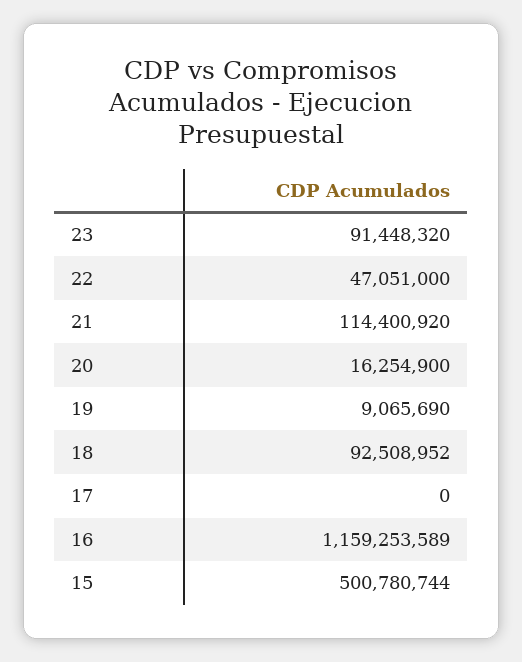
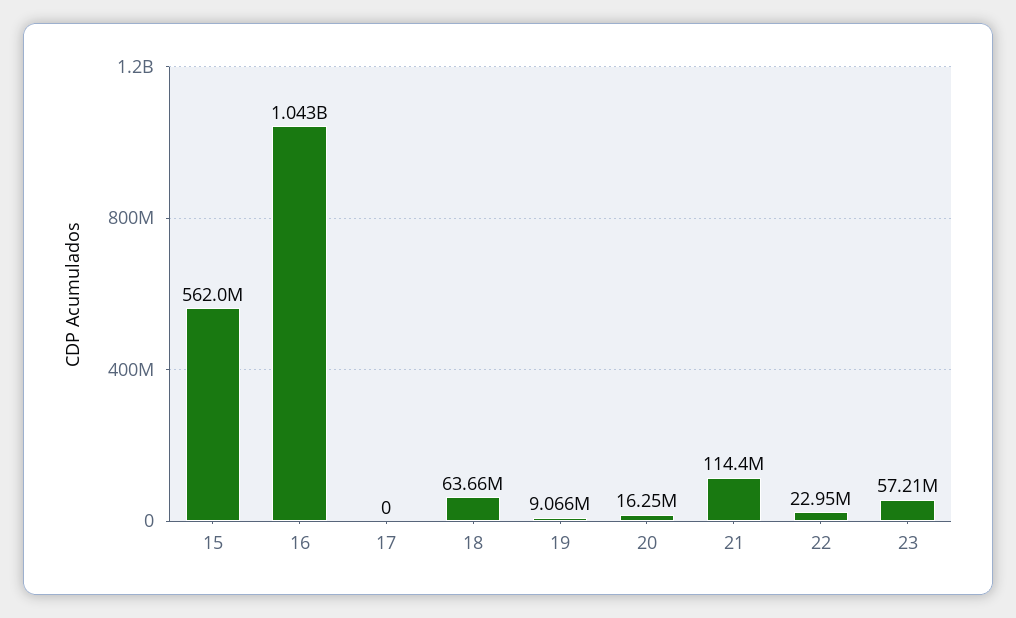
  {
-   "23": 91448320,
+   "23": 57210000,
-   "22": 47051000,
+   "22": 22950000,
    "21": 114400920,
    "20": 16254900,
    "19": 9065690,
-   "18": 92508952,
+   "18": 63660000,
    "17": 0,
-   "16": 1159253589,
+   "16": 1043000000,
-   "15": 500780744
+   "15": 562000000
  }

